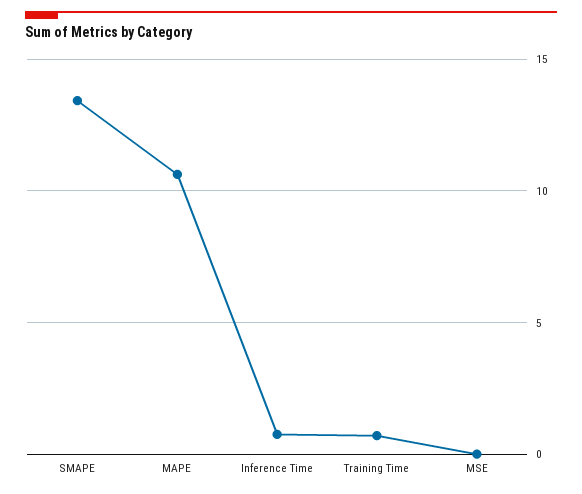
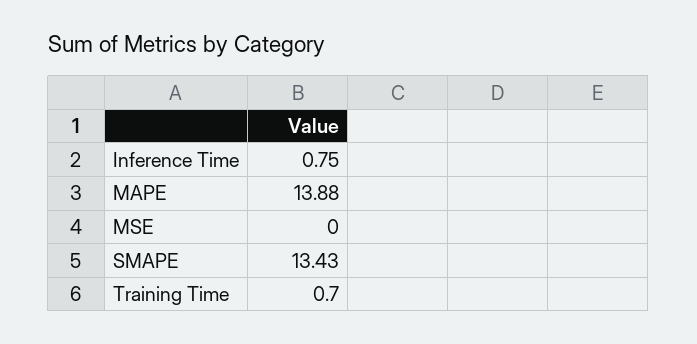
  {
    "SMAPE": 13.43,
-   "MAPE": 10.5,
+   "MAPE": 13.88,
    "Inference Time": 0.75,
    "Training Time": 0.7,
    "MSE": 0
  }

